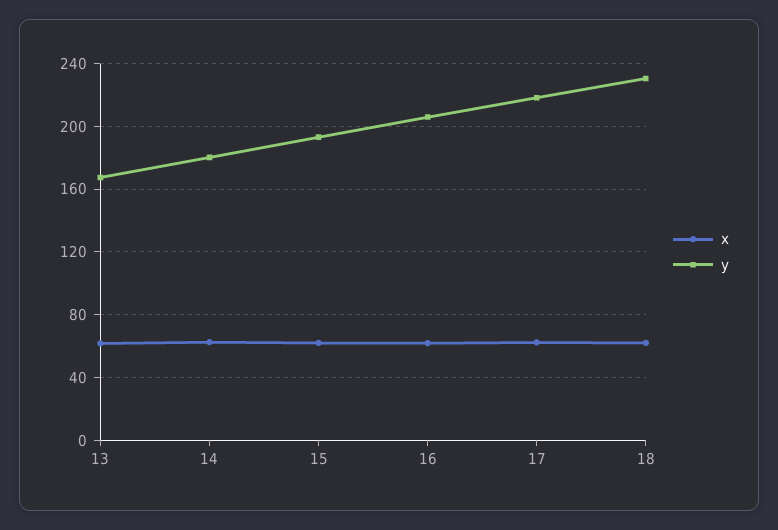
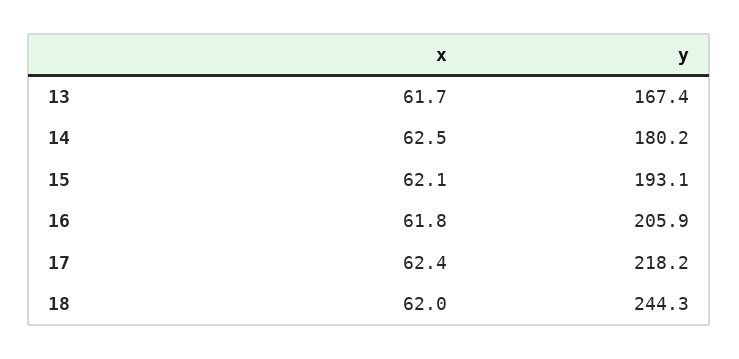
  {
    "x": {
      "13": 61.7,
      "14": 62.5,
      "15": 62.1,
      "16": 61.8,
      "17": 62.4,
      "18": 62
    },
    "y": {
      "13": 167.4,
      "14": 180.2,
      "15": 193.1,
      "16": 205.9,
      "17": 218.2,
-     "18": 230
+     "18": 244.3
    }
  }

